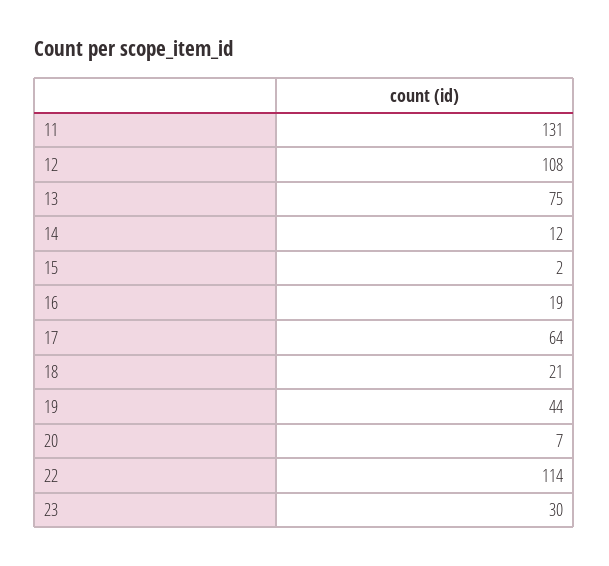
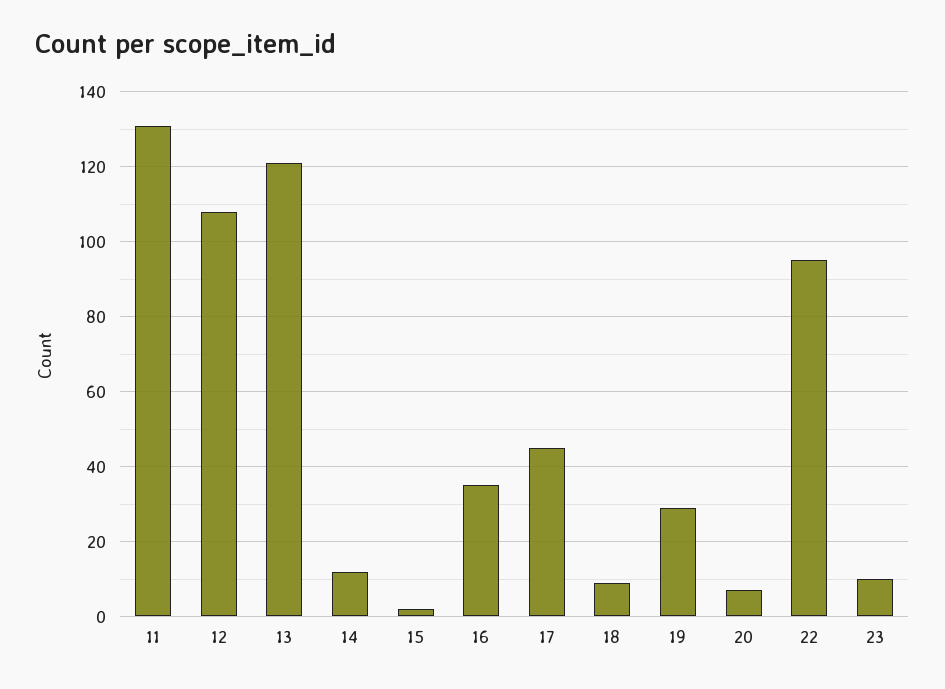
  {
    "11": 131,
    "12": 108,
-   "13": 75,
+   "13": 120,
    "14": 12,
    "15": 2,
-   "16": 19,
+   "16": 35,
-   "17": 64,
+   "17": 45,
-   "18": 21,
+   "18": 10,
-   "19": 44,
+   "19": 30,
    "20": 7,
-   "22": 114,
+   "22": 95,
-   "23": 30
+   "23": 10
  }

